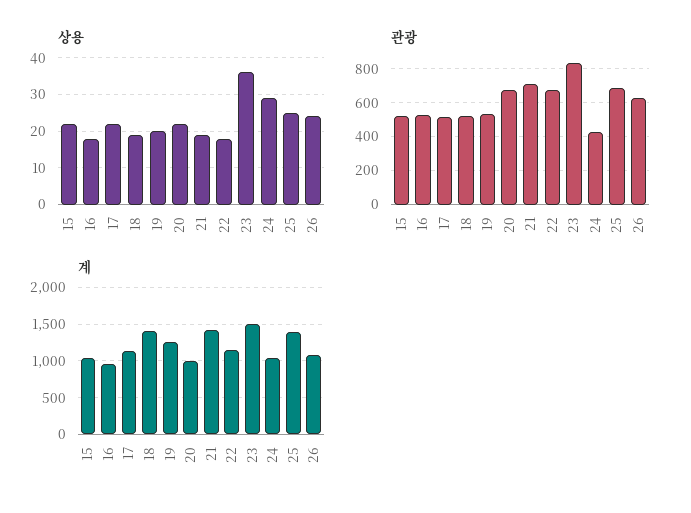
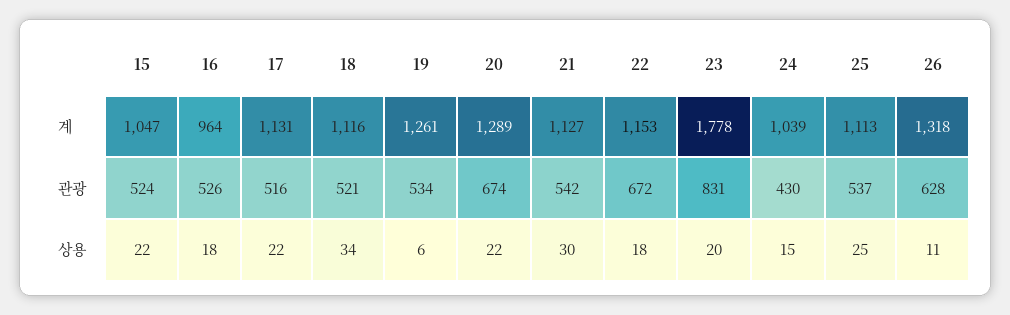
  {
    "상용": {
      "15": 22,
      "16": 18,
      "17": 22,
-     "18": 20,
+     "18": 34,
-     "19": 20,
+     "19": 6,
      "20": 22,
-     "21": 20,
+     "21": 30,
      "22": 18,
-     "23": 35,
+     "23": 20,
-     "24": 30,
+     "24": 15,
      "25": 25,
-     "26": 25
+     "26": 11
    },
    "관광": {
      "15": 524,
      "16": 526,
      "17": 516,
      "18": 521,
      "19": 534,
      "20": 674,
-     "21": 700,
+     "21": 542,
      "22": 672,
      "23": 831,
      "24": 430,
-     "25": 700,
+     "25": 537,
      "26": 628
    },
    "계": {
      "15": 1047,
      "16": 964,
      "17": 1131,
-     "18": 1400,
+     "18": 1116,
      "19": 1261,
-     "20": 1000,
+     "20": 1289,
-     "21": 1400,
+     "21": 1127,
      "22": 1153,
-     "23": 1500,
+     "23": 1778,
      "24": 1039,
-     "25": 1400,
+     "25": 1113,
-     "26": 1100
+     "26": 1318
    }
  }

